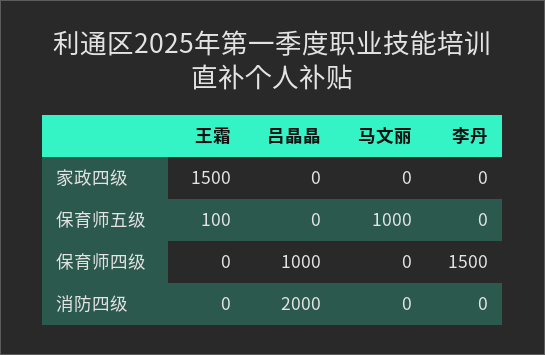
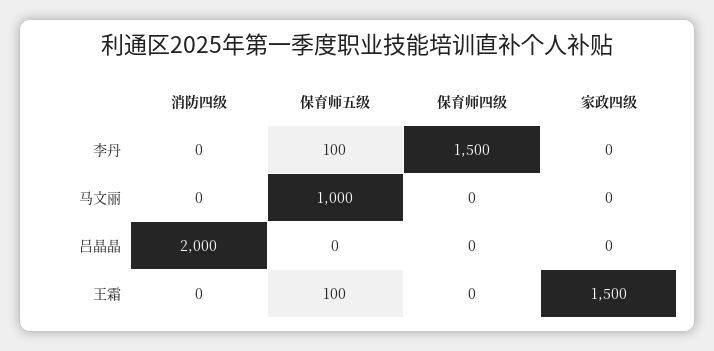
  {
    "王霜": {
      "家政四级": 1500,
      "保育师五级": 100,
      "保育师四级": 0,
      "消防四级": 0
    },
    "吕晶晶": {
      "家政四级": 0,
      "保育师五级": 0,
-     "保育师四级": 1000,
+     "保育师四级": 0,
      "消防四级": 2000
    },
    "马文丽": {
      "家政四级": 0,
      "保育师五级": 1000,
      "保育师四级": 0,
      "消防四级": 0
    },
    "李丹": {
      "家政四级": 0,
-     "保育师五级": 0,
+     "保育师五级": 100,
      "保育师四级": 1500,
      "消防四级": 0
    }
  }

